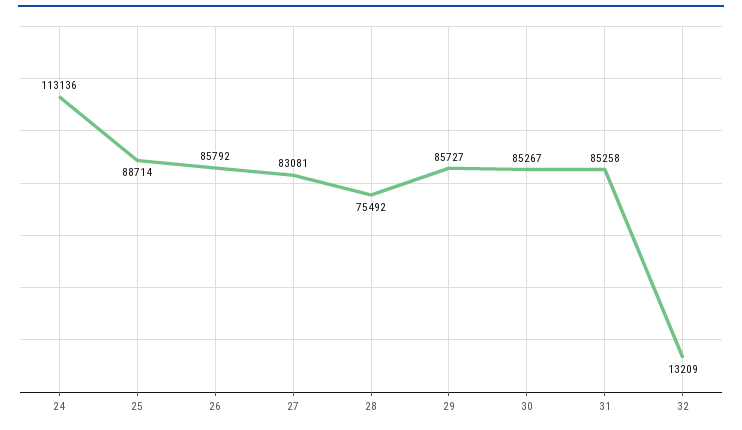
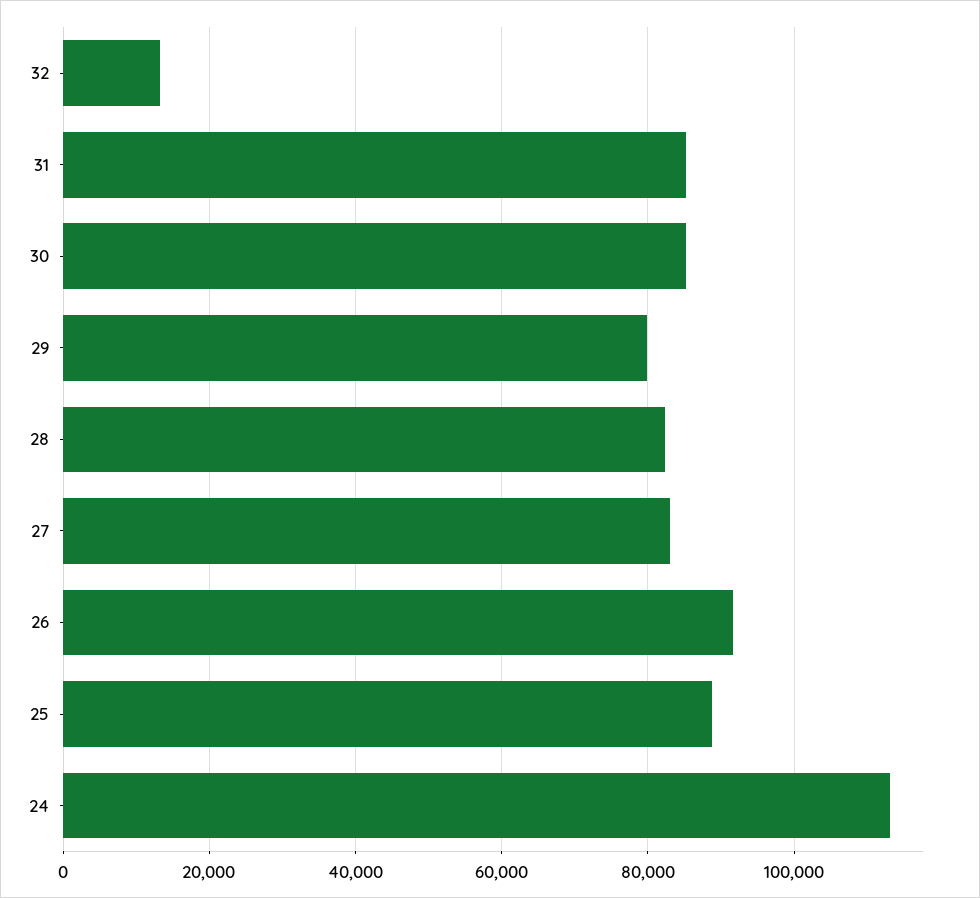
  {
    "24": 113136,
    "25": 88714,
-   "26": 85792,
+   "26": 92000,
    "27": 83081,
-   "28": 75492,
+   "28": 82000,
-   "29": 85727,
+   "29": 80000,
    "30": 85267,
    "31": 85258,
    "32": 13209
  }

